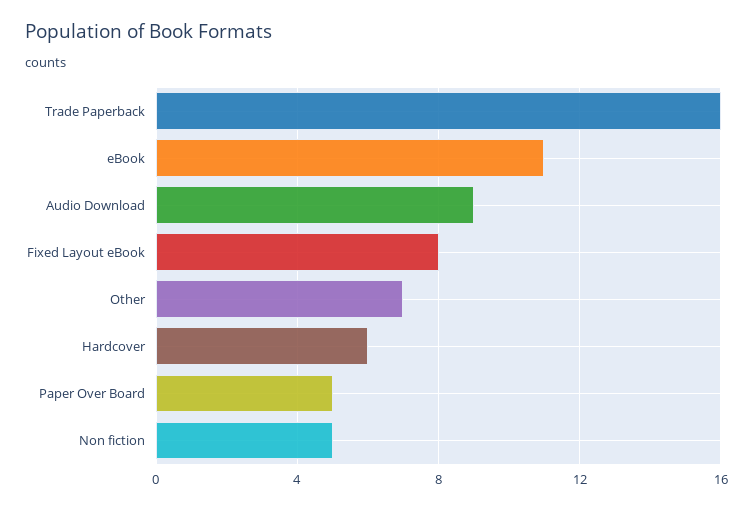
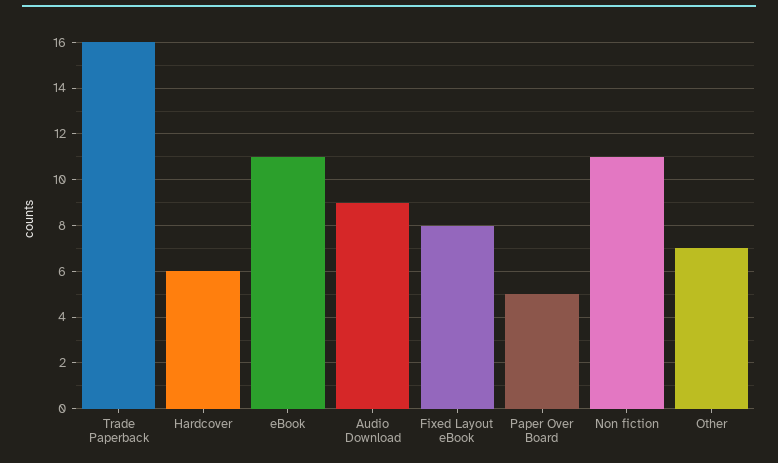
  {
    "Trade Paperback": 16,
    "eBook": 11,
    "Audio Download": 9,
    "Fixed Layout eBook": 8,
    "Other": 7,
    "Hardcover": 6,
    "Paper Over Board": 5,
-   "Non fiction": 5
+   "Non fiction": 11
  }

